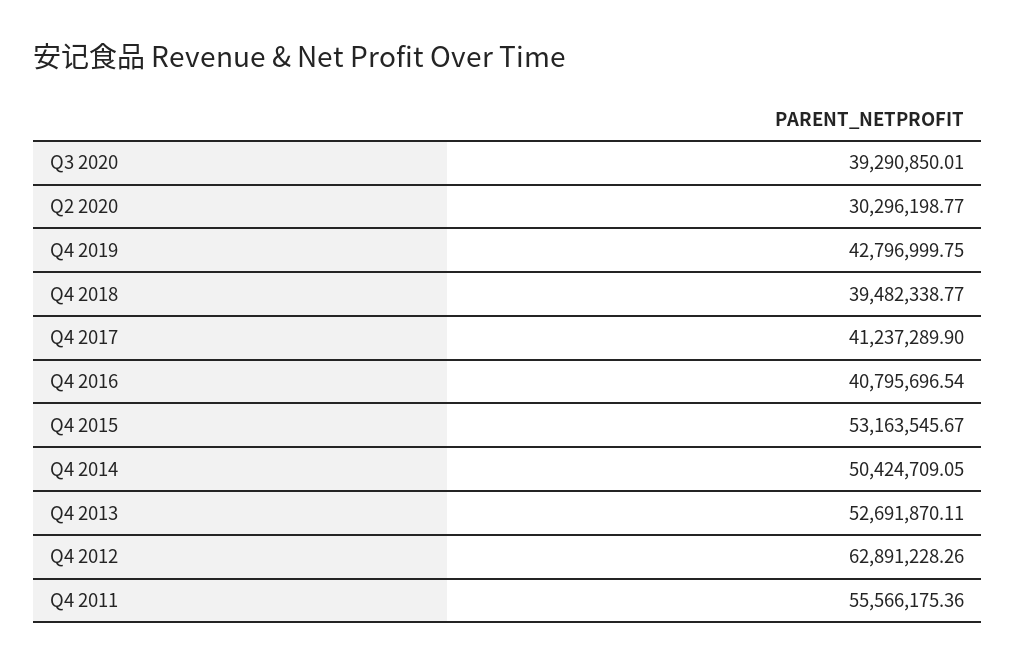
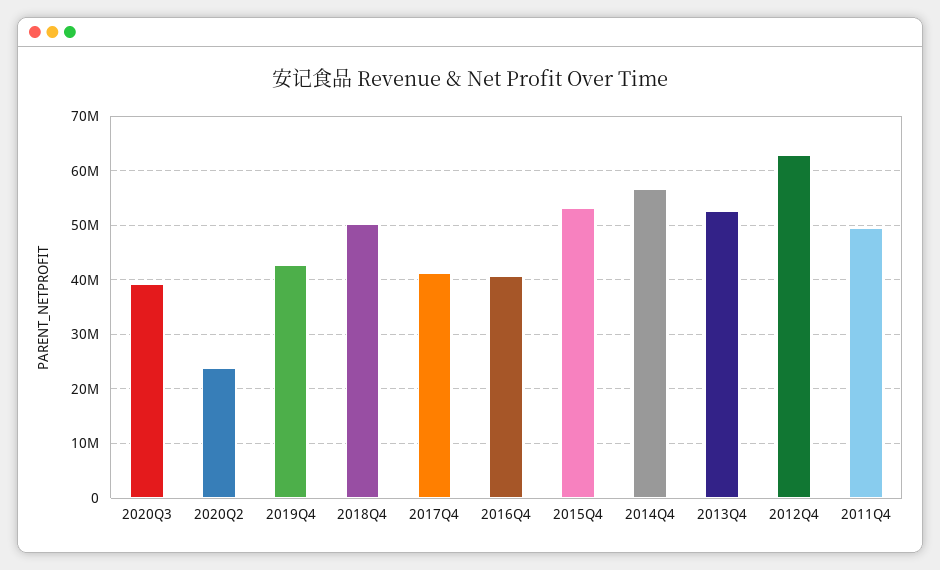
  {
    "Q3 2020": 39290850.01,
-   "Q2 2020": 30296198.77,
+   "Q2 2020": 24000000,
    "Q4 2019": 42796999.75,
-   "Q4 2018": 39482338.77,
+   "Q4 2018": 50000000,
    "Q4 2017": 41237289.9,
    "Q4 2016": 40795696.54,
    "Q4 2015": 53163545.67,
-   "Q4 2014": 50424709.05,
+   "Q4 2014": 56000000,
    "Q4 2013": 52691870.11,
    "Q4 2012": 62891228.26,
-   "Q4 2011": 55566175.36
+   "Q4 2011": 50000000
  }

